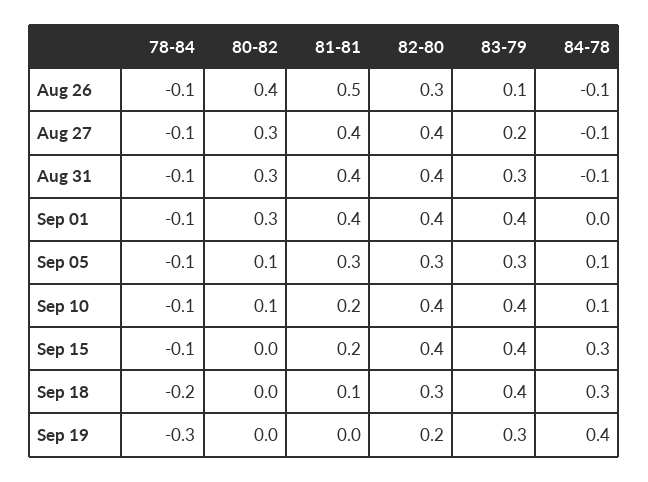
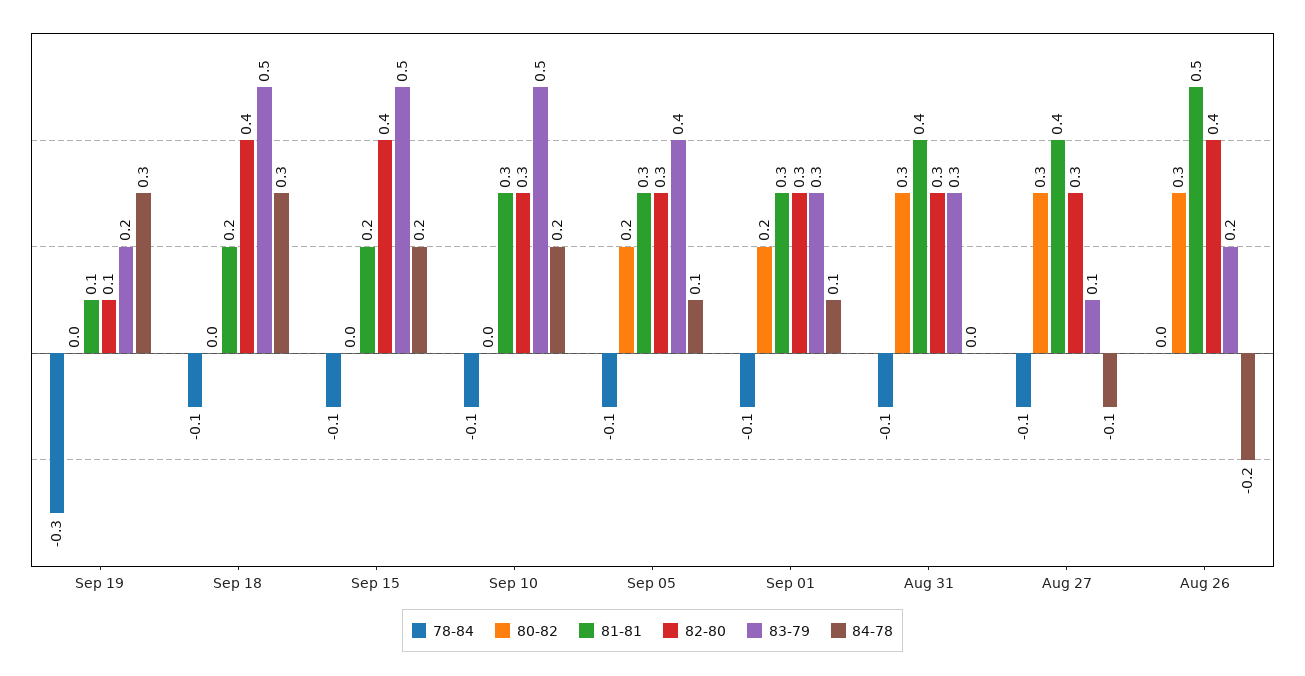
  {
    "78-84": {
-     "Aug 26": -0.1,
+     "Aug 26": 0,
      "Aug 27": -0.1,
      "Aug 31": -0.1,
      "Sep 01": -0.1,
      "Sep 05": -0.1,
      "Sep 10": -0.1,
      "Sep 15": -0.1,
-     "Sep 18": -0.2,
+     "Sep 18": -0.1,
      "Sep 19": -0.3
    },
    "80-82": {
-     "Aug 26": 0.4,
+     "Aug 26": 0.3,
      "Aug 27": 0.3,
      "Aug 31": 0.3,
-     "Sep 01": 0.3,
+     "Sep 01": 0.2,
-     "Sep 05": 0.1,
+     "Sep 05": 0.2,
-     "Sep 10": 0.1,
+     "Sep 10": 0,
      "Sep 15": 0,
      "Sep 18": 0,
      "Sep 19": 0
    },
    "81-81": {
      "Aug 26": 0.5,
      "Aug 27": 0.4,
      "Aug 31": 0.4,
-     "Sep 01": 0.4,
+     "Sep 01": 0.3,
      "Sep 05": 0.3,
-     "Sep 10": 0.2,
+     "Sep 10": 0.3,
      "Sep 15": 0.2,
-     "Sep 18": 0.1,
+     "Sep 18": 0.2,
-     "Sep 19": 0
+     "Sep 19": 0.1
    },
    "82-80": {
-     "Aug 26": 0.3,
+     "Aug 26": 0.4,
-     "Aug 27": 0.4,
+     "Aug 27": 0.3,
-     "Aug 31": 0.4,
+     "Aug 31": 0.3,
-     "Sep 01": 0.4,
+     "Sep 01": 0.3,
      "Sep 05": 0.3,
-     "Sep 10": 0.4,
+     "Sep 10": 0.3,
      "Sep 15": 0.4,
-     "Sep 18": 0.3,
+     "Sep 18": 0.4,
-     "Sep 19": 0.2
+     "Sep 19": 0.1
    },
    "83-79": {
-     "Aug 26": 0.1,
+     "Aug 26": 0.2,
-     "Aug 27": 0.2,
+     "Aug 27": 0.1,
      "Aug 31": 0.3,
-     "Sep 01": 0.4,
+     "Sep 01": 0.3,
-     "Sep 05": 0.3,
+     "Sep 05": 0.4,
-     "Sep 10": 0.4,
+     "Sep 10": 0.5,
-     "Sep 15": 0.4,
+     "Sep 15": 0.5,
-     "Sep 18": 0.4,
+     "Sep 18": 0.5,
-     "Sep 19": 0.3
+     "Sep 19": 0.2
    },
    "84-78": {
-     "Aug 26": -0.1,
+     "Aug 26": -0.2,
      "Aug 27": -0.1,
-     "Aug 31": -0.1,
+     "Aug 31": 0,
-     "Sep 01": 0,
+     "Sep 01": 0.1,
      "Sep 05": 0.1,
-     "Sep 10": 0.1,
+     "Sep 10": 0.2,
-     "Sep 15": 0.3,
+     "Sep 15": 0.2,
      "Sep 18": 0.3,
-     "Sep 19": 0.4
+     "Sep 19": 0.3
    }
  }

